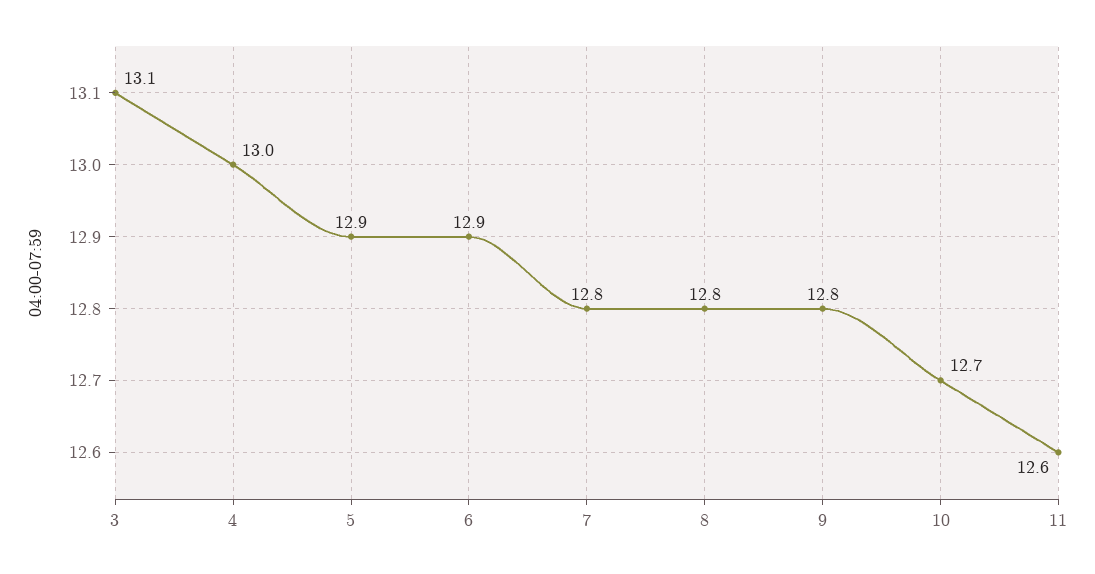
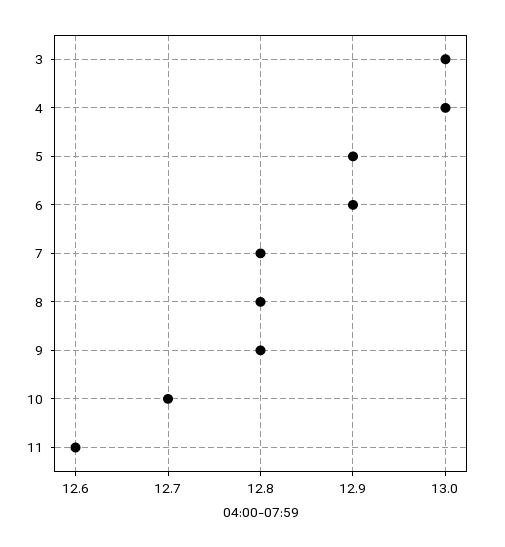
  {
-   "3": 13.1,
+   "3": 13,
    "4": 13,
    "5": 12.9,
    "6": 12.9,
    "7": 12.8,
    "8": 12.8,
    "9": 12.8,
    "10": 12.7,
    "11": 12.6
  }

